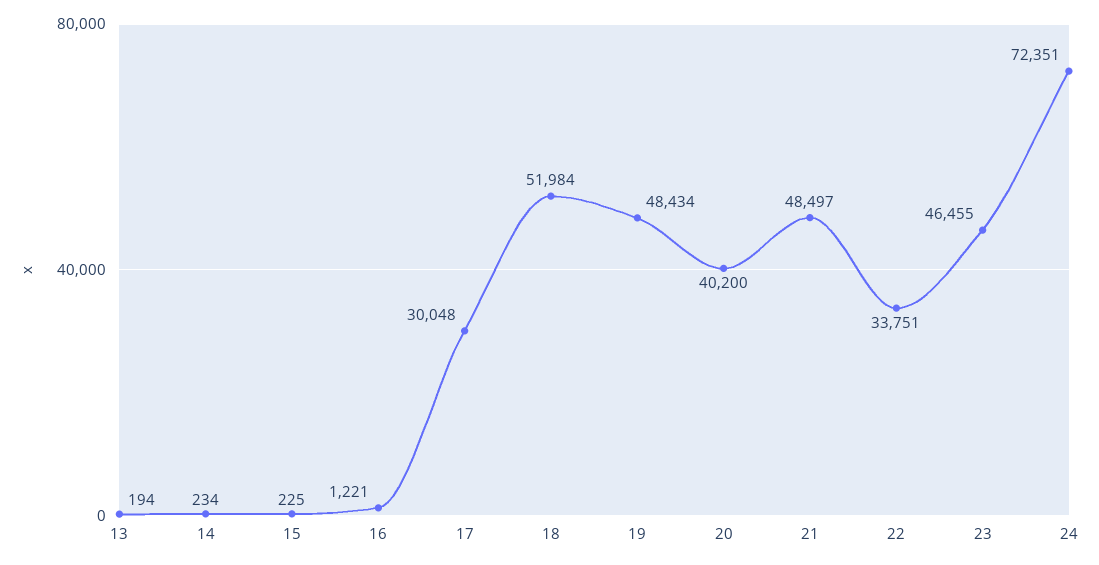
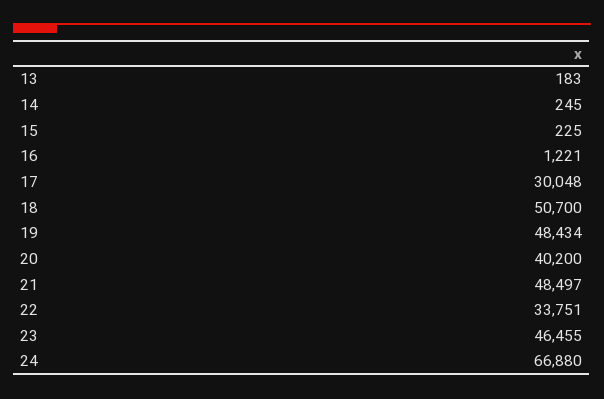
  {
-   "13": 194,
+   "13": 183,
-   "14": 234,
+   "14": 245,
    "15": 225,
    "16": 1221,
    "17": 30048,
-   "18": 51984,
+   "18": 50700,
    "19": 48434,
    "20": 40200,
    "21": 48497,
    "22": 33751,
    "23": 46455,
-   "24": 72351
+   "24": 66880
  }

